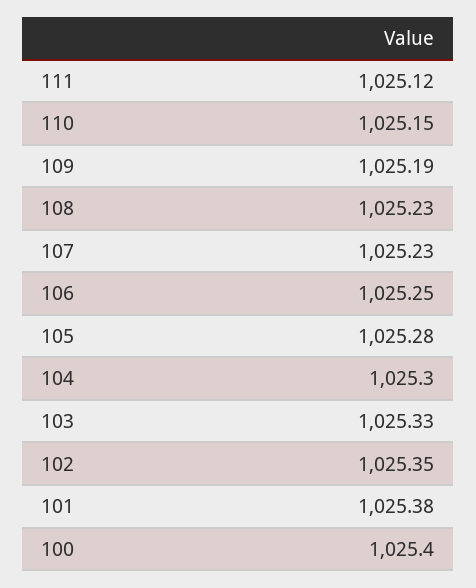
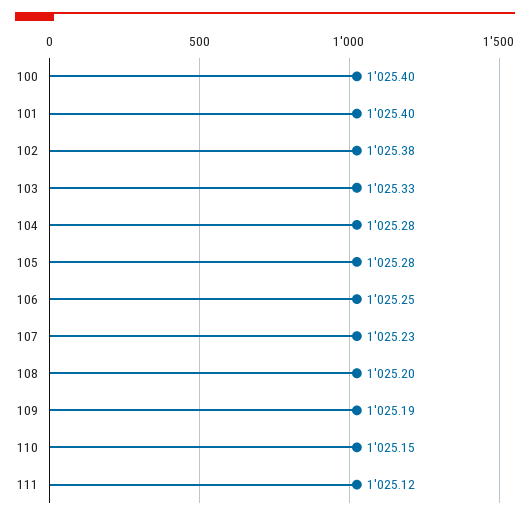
  {
    "111": 1025.12,
    "110": 1025.15,
    "109": 1025.19,
-   "108": 1025.23,
+   "108": 1025.2,
    "107": 1025.23,
    "106": 1025.25,
    "105": 1025.28,
-   "104": 1025.3,
+   "104": 1025.28,
    "103": 1025.33,
-   "102": 1025.35,
+   "102": 1025.38,
-   "101": 1025.38,
+   "101": 1025.4,
    "100": 1025.4
  }

